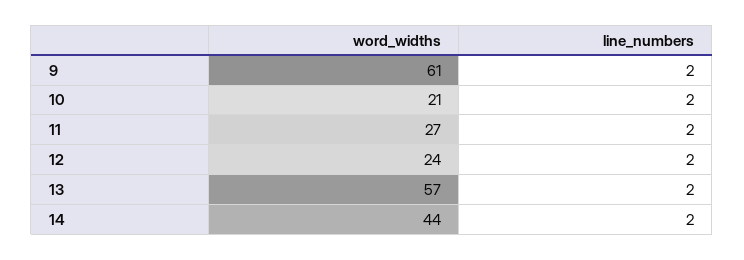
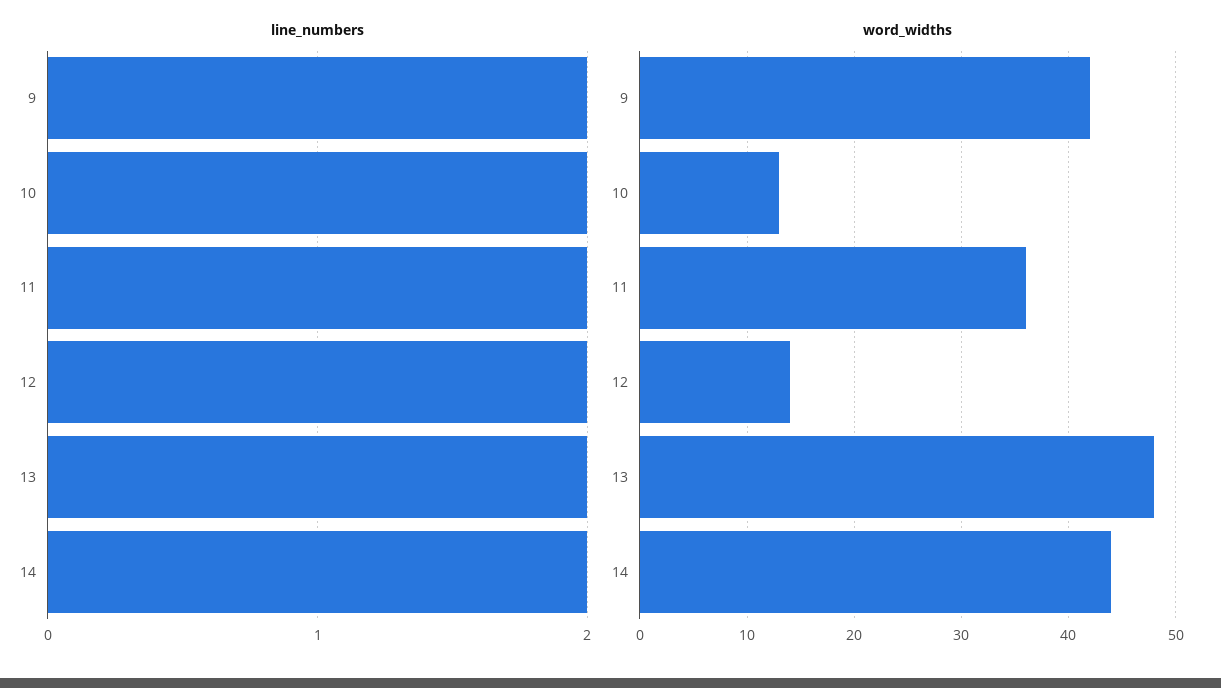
  {
    "word_widths": {
-     "9": 61,
+     "9": 42,
-     "10": 21,
+     "10": 13,
-     "11": 27,
+     "11": 36,
-     "12": 24,
+     "12": 14,
-     "13": 57,
+     "13": 48,
      "14": 44
    },
    "line_numbers": {
      "9": 2,
      "10": 2,
      "11": 2,
      "12": 2,
      "13": 2,
      "14": 2
    }
  }

